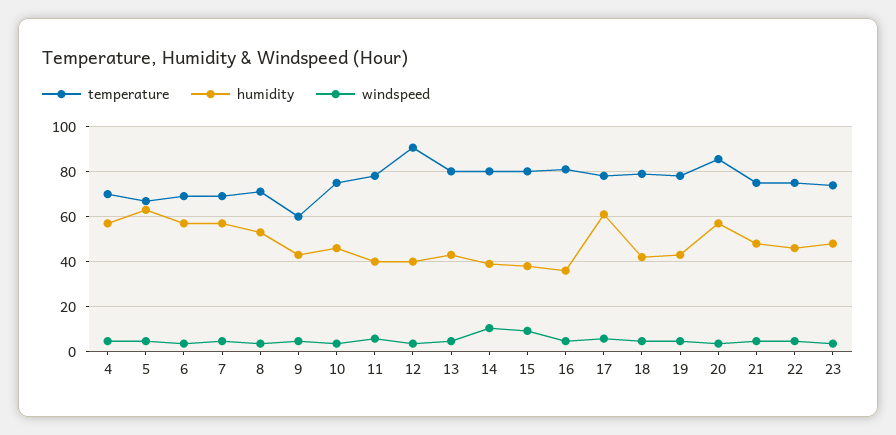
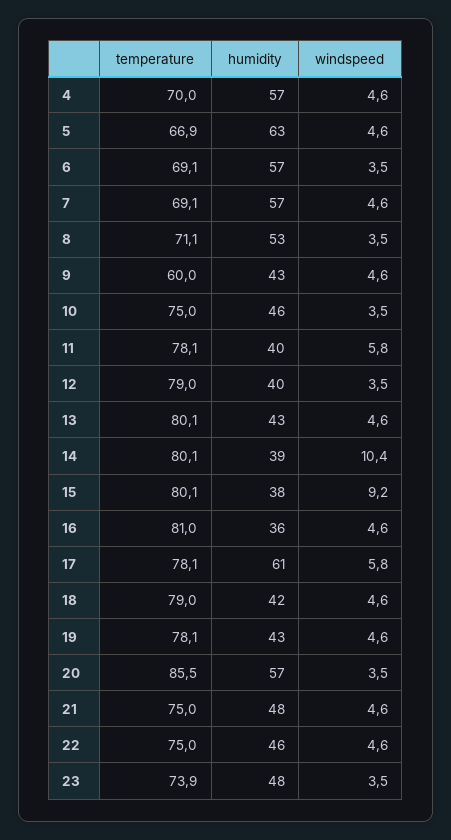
  {
    "temperature": {
      "4": 70,
      "5": 66.9,
      "6": 69.1,
      "7": 69.1,
      "8": 71.1,
      "9": 60,
      "10": 75,
      "11": 78.1,
-     "12": 90,
+     "12": 79,
      "13": 80.1,
      "14": 80.1,
      "15": 80.1,
      "16": 81,
      "17": 78.1,
      "18": 79,
      "19": 78.1,
      "20": 85.5,
      "21": 75,
      "22": 75,
      "23": 73.9
    },
    "humidity": {
      "4": 57,
      "5": 63,
      "6": 57,
      "7": 57,
      "8": 53,
      "9": 43,
      "10": 46,
      "11": 40,
      "12": 40,
      "13": 43,
      "14": 39,
      "15": 38,
      "16": 36,
      "17": 61,
      "18": 42,
      "19": 43,
      "20": 57,
      "21": 48,
      "22": 46,
      "23": 48
    },
    "windspeed": {
      "4": 4.6,
      "5": 4.6,
      "6": 3.5,
      "7": 4.6,
      "8": 3.5,
      "9": 4.6,
      "10": 3.5,
      "11": 5.8,
      "12": 3.5,
      "13": 4.6,
      "14": 10.4,
      "15": 9.2,
      "16": 4.6,
      "17": 5.8,
      "18": 4.6,
      "19": 4.6,
      "20": 3.5,
      "21": 4.6,
      "22": 4.6,
      "23": 3.5
    }
  }

